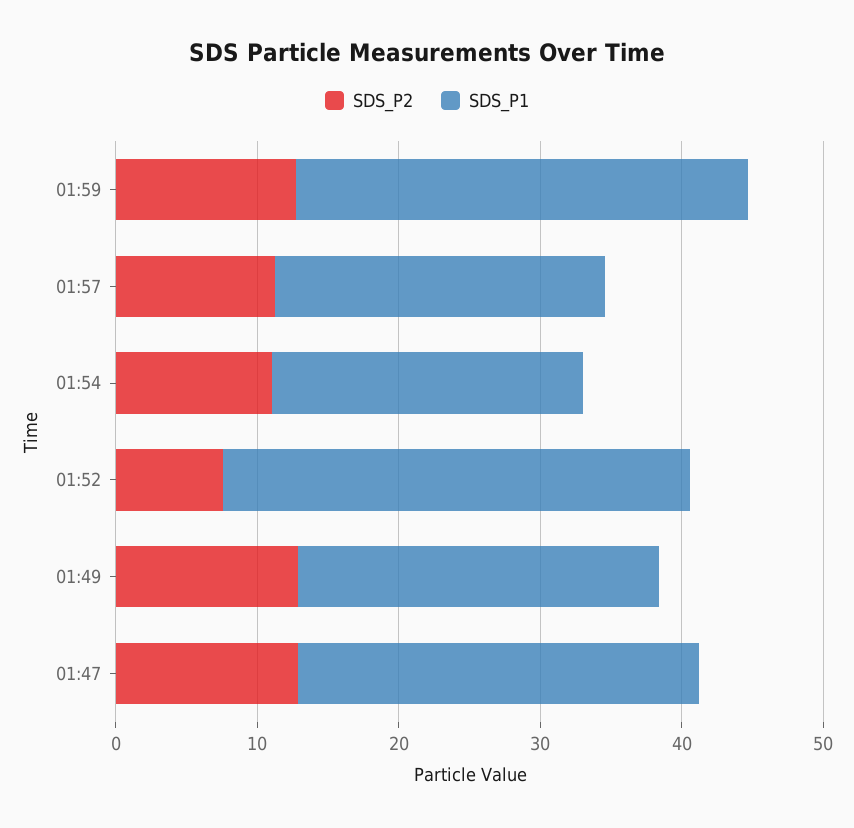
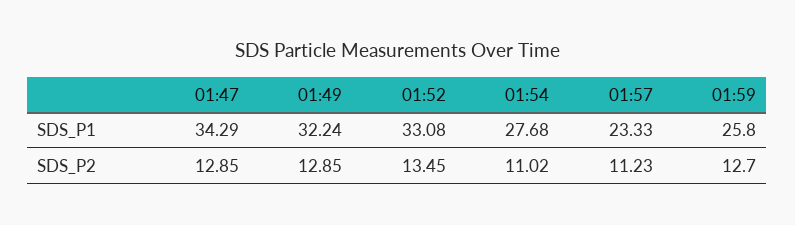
  {
    "SDS_P2": {
      "01:59": 12.7,
      "01:57": 11.23,
      "01:54": 11.02,
-     "01:52": 8,
+     "01:52": 13.45,
      "01:49": 12.85,
      "01:47": 12.85
    },
    "SDS_P1": {
-     "01:59": 32,
+     "01:59": 25.8,
      "01:57": 23.33,
-     "01:54": 22,
+     "01:54": 27.68,
      "01:52": 33.08,
-     "01:49": 26,
+     "01:49": 32.24,
-     "01:47": 28
+     "01:47": 34.29
    }
  }

